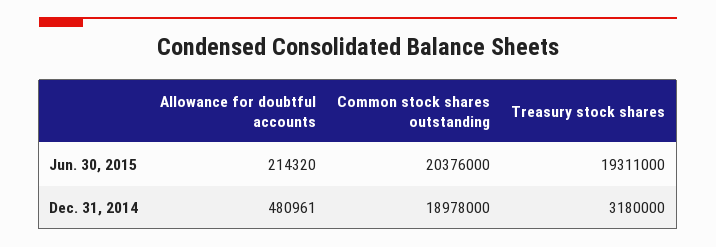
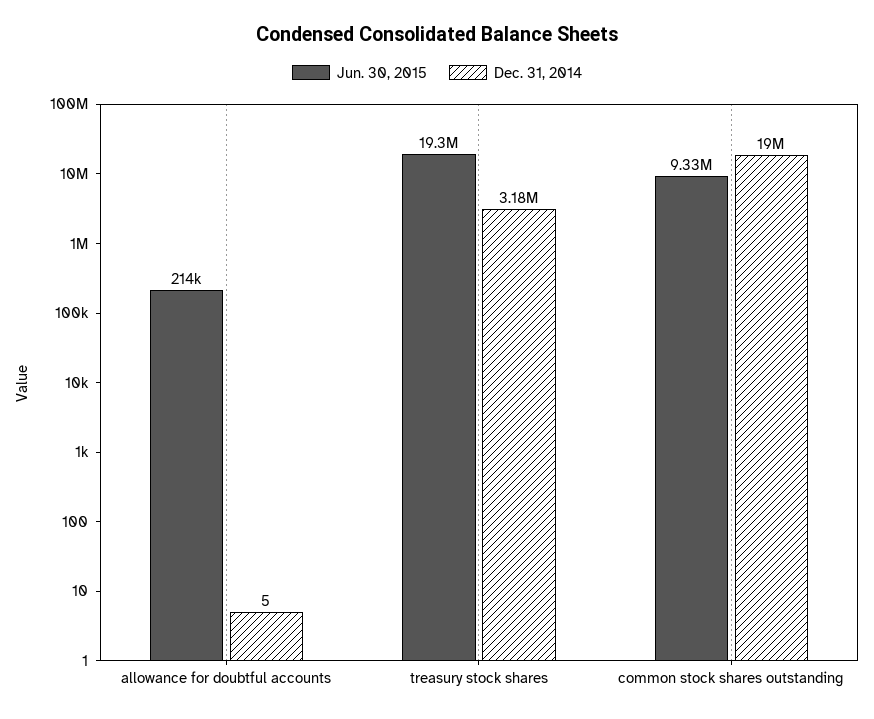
  {
    "Jun. 30, 2015": {
      "Allowance for doubtful accounts": 214320,
-     "Common stock shares outstanding": 20376000,
+     "Common stock shares outstanding": 9330000,
      "Treasury stock shares": 19311000
    },
    "Dec. 31, 2014": {
-     "Allowance for doubtful accounts": 480961,
+     "Allowance for doubtful accounts": 5,
      "Common stock shares outstanding": 18978000,
      "Treasury stock shares": 3180000
    }
  }

